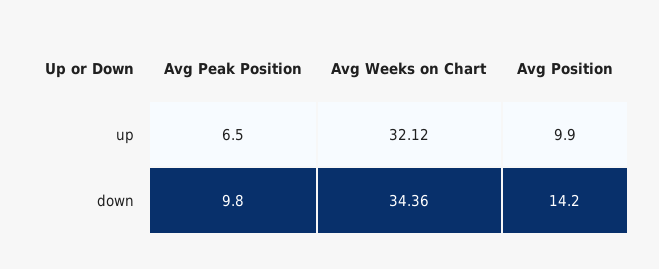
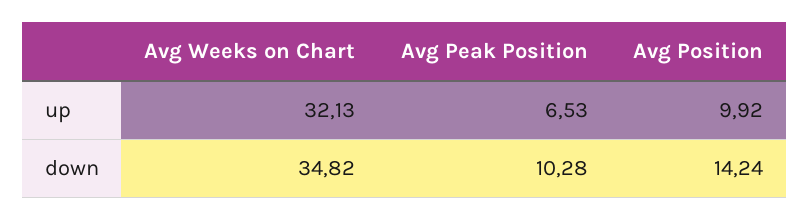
  {
    "Avg Peak Position": {
      "up": 6.53,
-     "down": 9.8
+     "down": 10.28
    },
    "Avg Weeks on Chart": {
-     "up": 32.12,
+     "up": 32.13,
-     "down": 34.36
+     "down": 34.82
    },
    "Avg Position": {
      "up": 9.92,
      "down": 14.24
    }
  }

